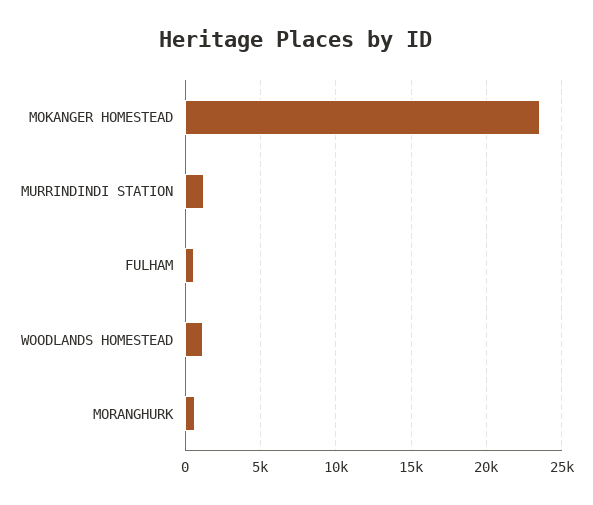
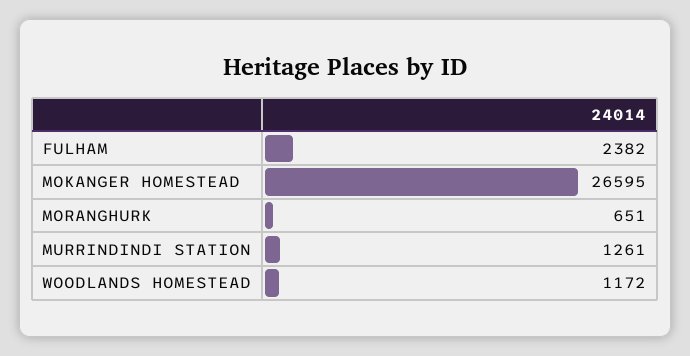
  {
-   "MOKANGER HOMESTEAD": 23500,
+   "MOKANGER HOMESTEAD": 26595,
    "MURRINDINDI STATION": 1261,
-   "FULHAM": 500,
+   "FULHAM": 2382,
    "WOODLANDS HOMESTEAD": 1172,
    "MORANGHURK": 651
  }

